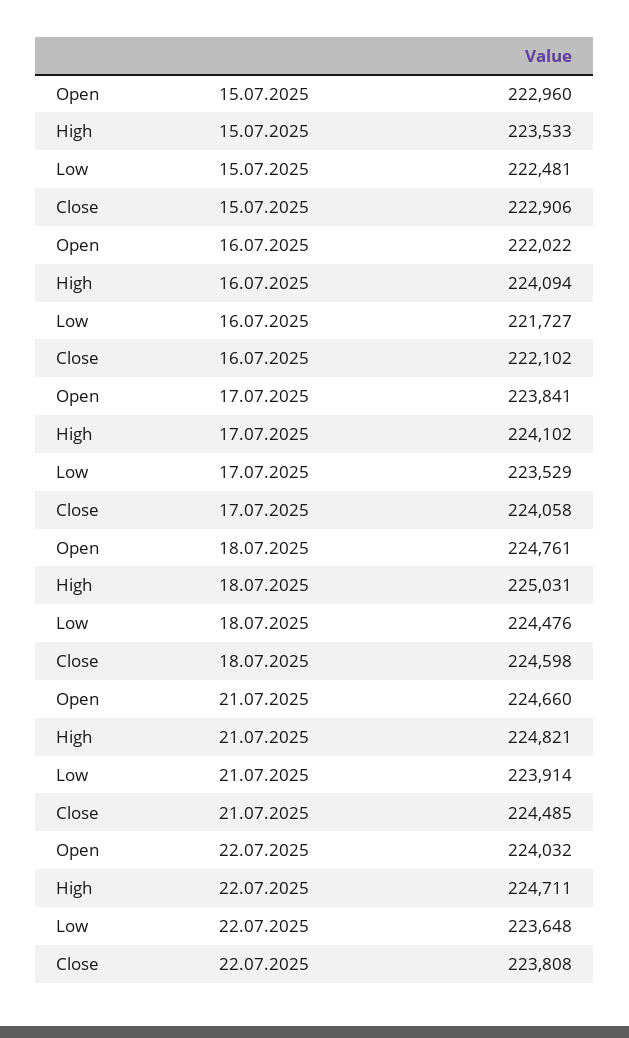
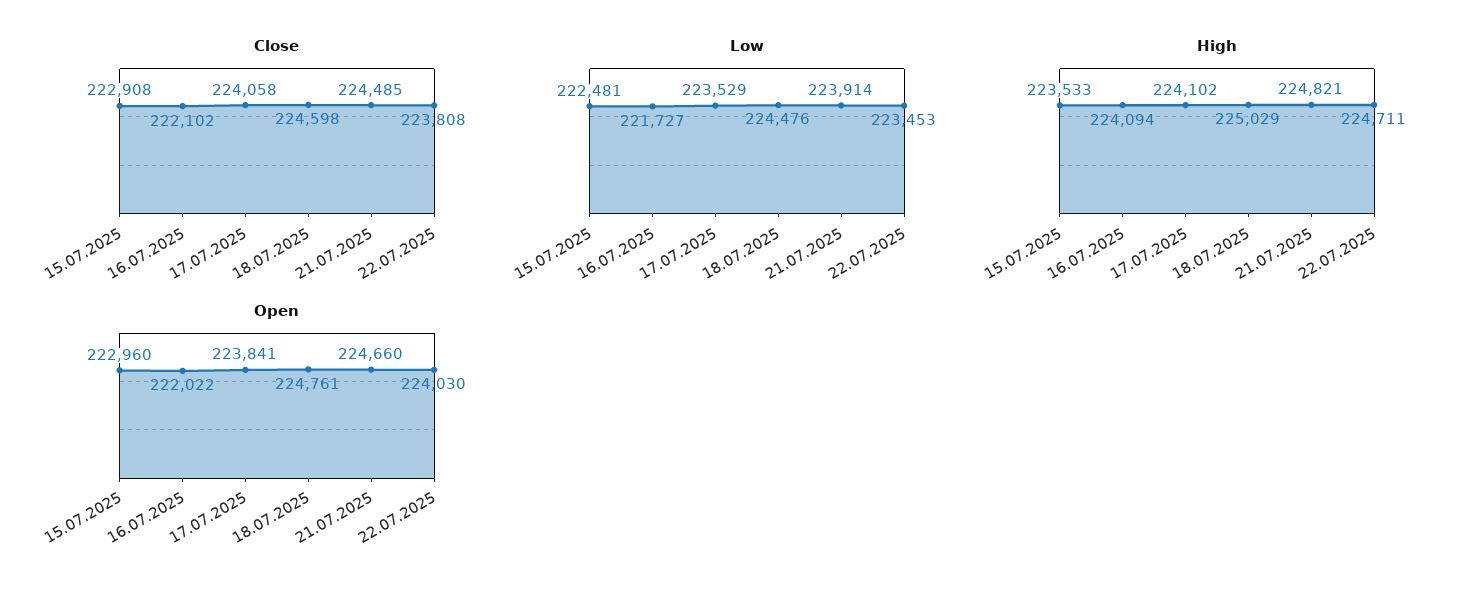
  {
    "Open": {
      "15.07.2025": 222960,
      "16.07.2025": 222022,
      "17.07.2025": 223841,
      "18.07.2025": 224761,
      "21.07.2025": 224660,
-     "22.07.2025": 224032
+     "22.07.2025": 224030
    },
    "High": {
      "15.07.2025": 223533,
      "16.07.2025": 224094,
      "17.07.2025": 224102,
-     "18.07.2025": 225031,
+     "18.07.2025": 225029,
      "21.07.2025": 224821,
      "22.07.2025": 224711
    },
    "Low": {
      "15.07.2025": 222481,
      "16.07.2025": 221727,
      "17.07.2025": 223529,
      "18.07.2025": 224476,
      "21.07.2025": 223914,
-     "22.07.2025": 223648
+     "22.07.2025": 223453
    },
    "Close": {
-     "15.07.2025": 222906,
+     "15.07.2025": 222908,
      "16.07.2025": 222102,
      "17.07.2025": 224058,
      "18.07.2025": 224598,
      "21.07.2025": 224485,
      "22.07.2025": 223808
    }
  }

